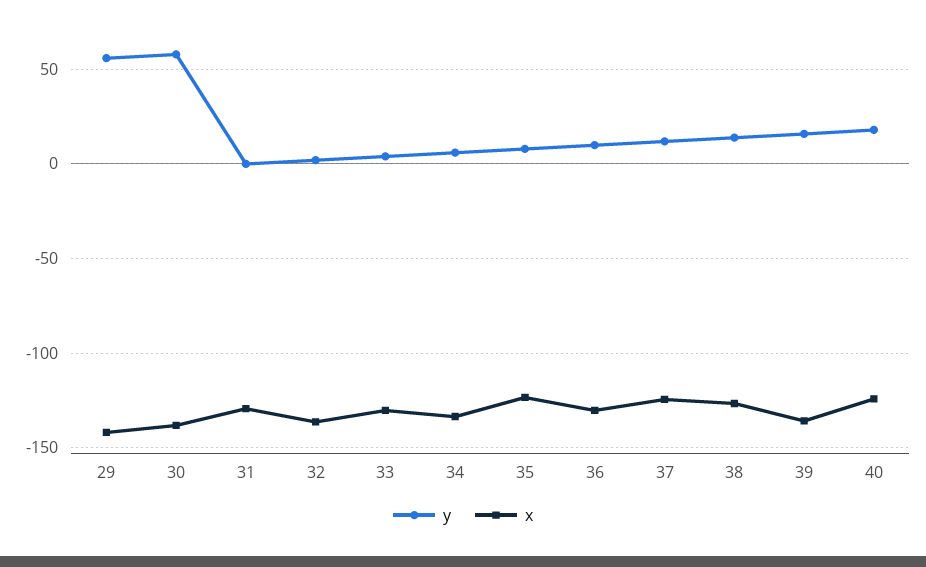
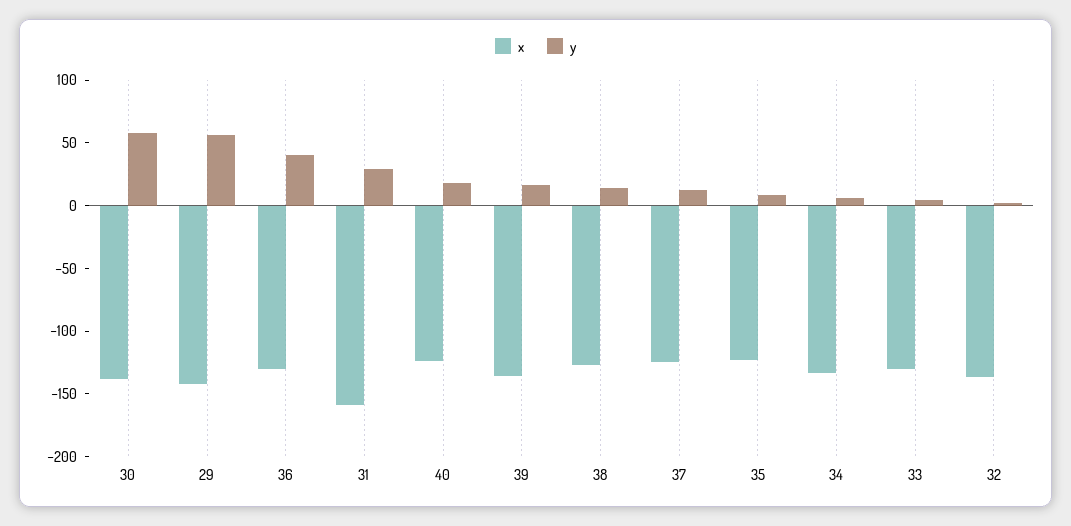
  {
    "y": {
      "29": 55,
      "30": 60,
-     "31": 0,
+     "31": 30,
      "32": 0,
      "33": 5,
      "34": 5,
      "35": 10,
-     "36": 10,
+     "36": 40,
      "37": 10,
      "38": 15,
      "39": 15,
      "40": 20
    },
    "x": {
      "29": -140,
      "30": -140,
-     "31": -130,
+     "31": -160,
      "32": -135,
      "33": -130,
      "34": -135,
      "35": -125,
      "36": -130,
      "37": -125,
      "38": -125,
      "39": -135,
      "40": -125
    }
  }

